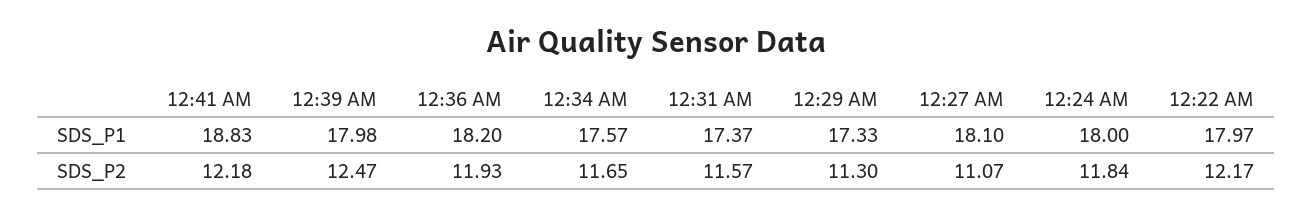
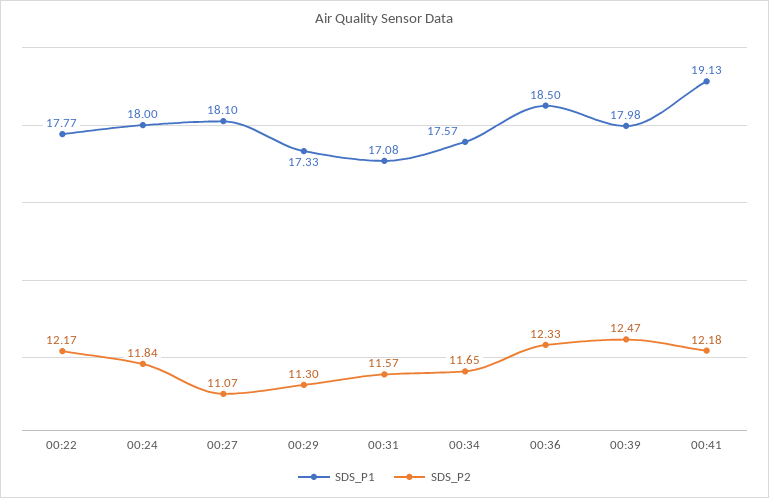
  {
    "SDS_P1": {
-     "12:41 AM": 18.83,
+     "12:41 AM": 19.13,
      "12:39 AM": 17.98,
-     "12:36 AM": 18.2,
+     "12:36 AM": 18.5,
      "12:34 AM": 17.57,
-     "12:31 AM": 17.37,
+     "12:31 AM": 17.08,
      "12:29 AM": 17.33,
      "12:27 AM": 18.1,
      "12:24 AM": 18,
-     "12:22 AM": 17.97
+     "12:22 AM": 17.77
    },
    "SDS_P2": {
      "12:41 AM": 12.18,
      "12:39 AM": 12.47,
-     "12:36 AM": 11.93,
+     "12:36 AM": 12.33,
      "12:34 AM": 11.65,
      "12:31 AM": 11.57,
      "12:29 AM": 11.3,
      "12:27 AM": 11.07,
      "12:24 AM": 11.84,
      "12:22 AM": 12.17
    }
  }

